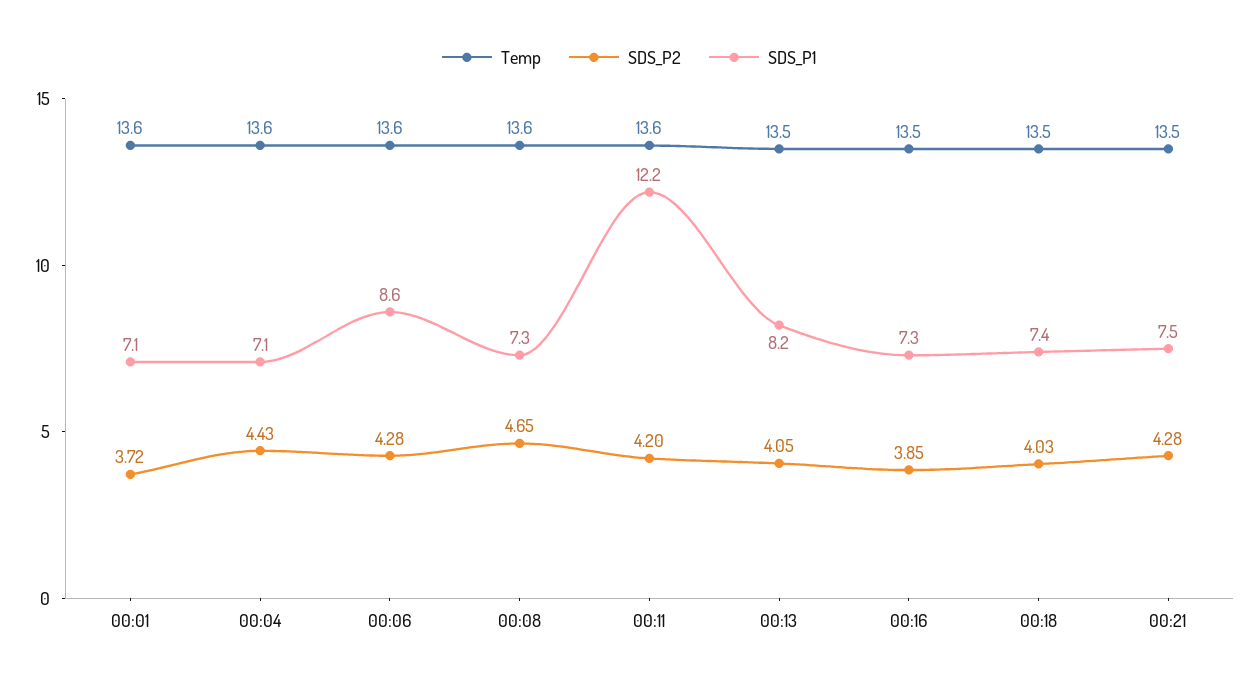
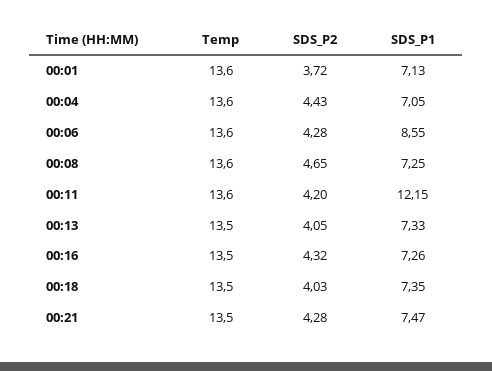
  {
    "Temp": {
      "00:01": 13.6,
      "00:04": 13.6,
      "00:06": 13.6,
      "00:08": 13.6,
      "00:11": 13.6,
      "00:13": 13.5,
      "00:16": 13.5,
      "00:18": 13.5,
      "00:21": 13.5
    },
    "SDS_P2": {
      "00:01": 3.72,
      "00:04": 4.43,
      "00:06": 4.28,
      "00:08": 4.65,
      "00:11": 4.2,
      "00:13": 4.05,
-     "00:16": 3.85,
+     "00:16": 4.32,
      "00:18": 4.03,
      "00:21": 4.28
    },
    "SDS_P1": {
      "00:01": 7.13,
      "00:04": 7.05,
      "00:06": 8.55,
      "00:08": 7.25,
      "00:11": 12.15,
-     "00:13": 8.2,
+     "00:13": 7.33,
      "00:16": 7.26,
      "00:18": 7.35,
      "00:21": 7.47
    }
  }

